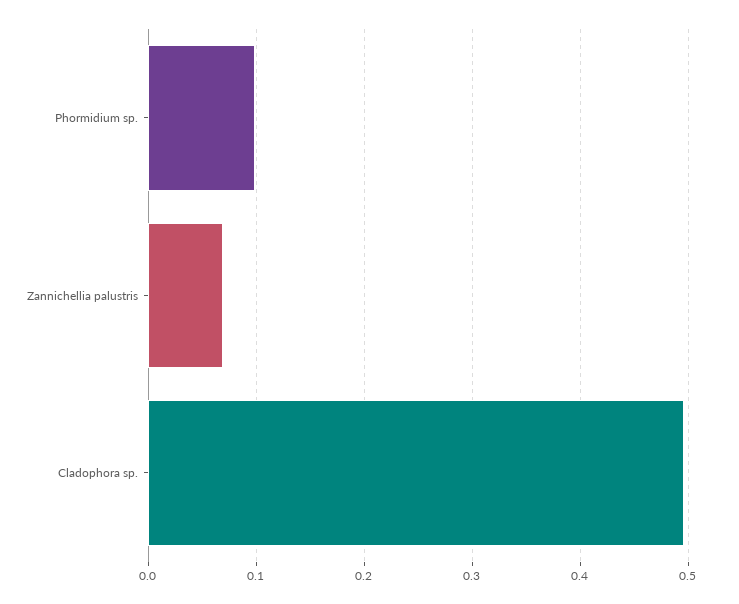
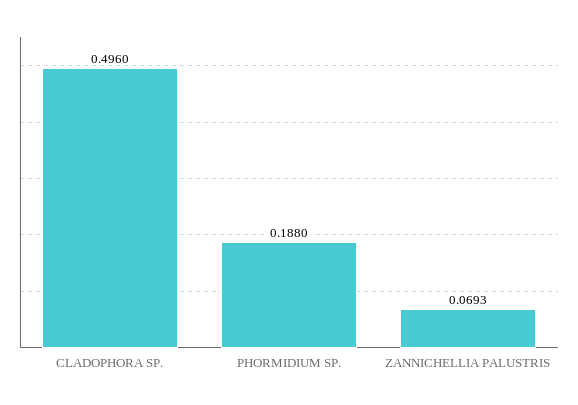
  {
-   "Phormidium sp.": 0.1,
+   "Phormidium sp.": 0.188,
    "Zannichellia palustris": 0.0693,
    "Cladophora sp.": 0.496
  }

